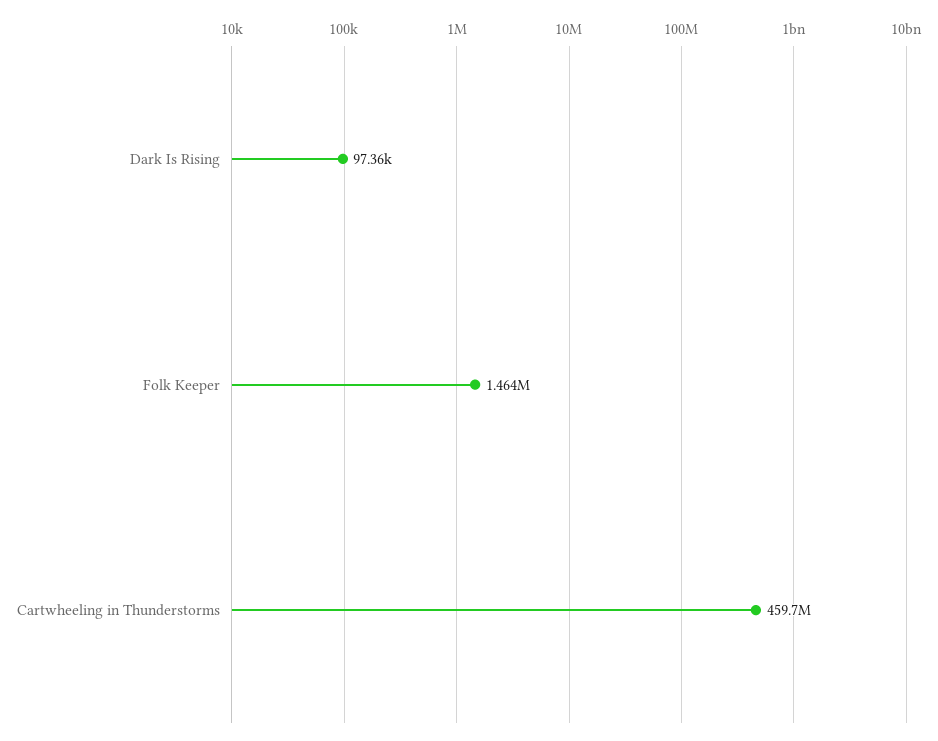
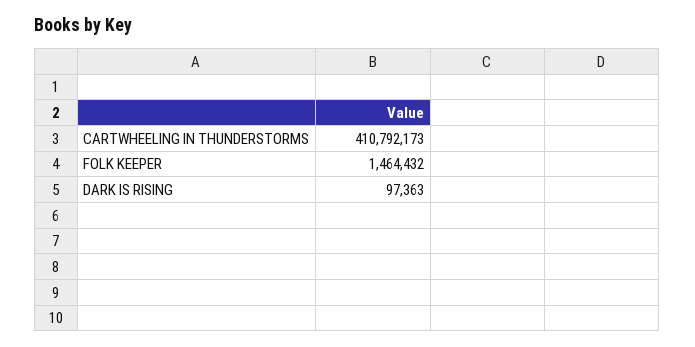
  {
    "Dark Is Rising": 97363,
    "Folk Keeper": 1464432,
-   "Cartwheeling in Thunderstorms": 459700000
+   "Cartwheeling in Thunderstorms": 410792173
  }

